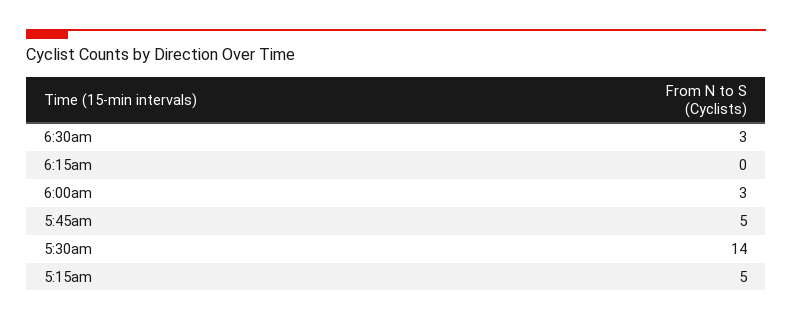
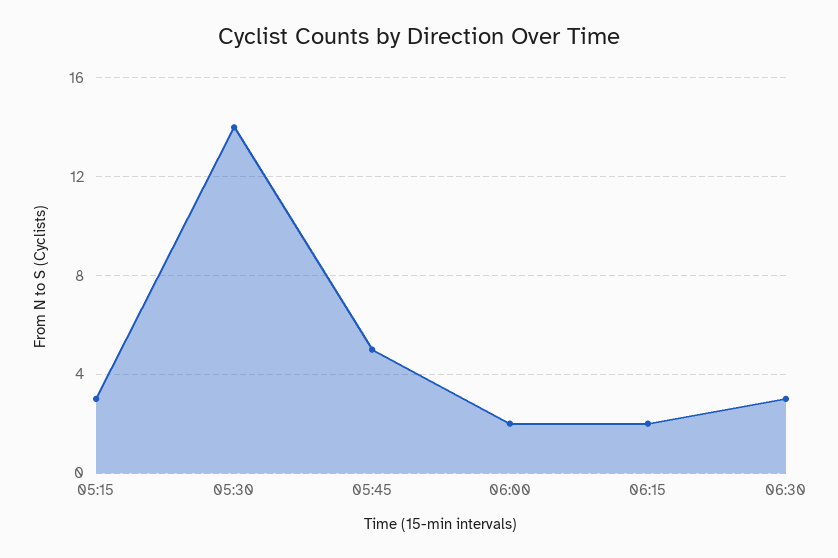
  {
    "6:30am": 3,
-   "6:15am": 0,
+   "6:15am": 2,
-   "6:00am": 3,
+   "6:00am": 2,
    "5:45am": 5,
    "5:30am": 14,
-   "5:15am": 5
+   "5:15am": 3
  }

